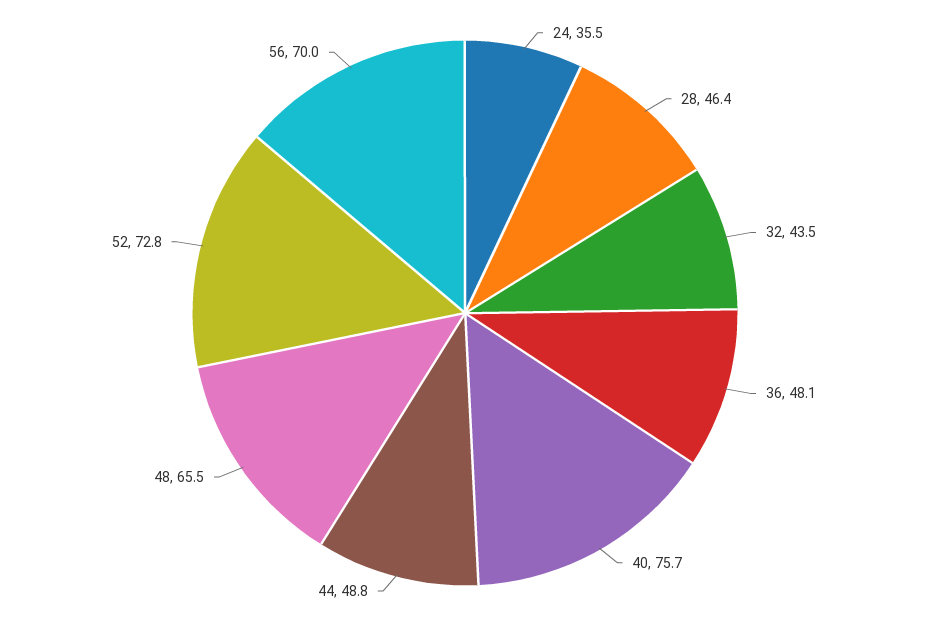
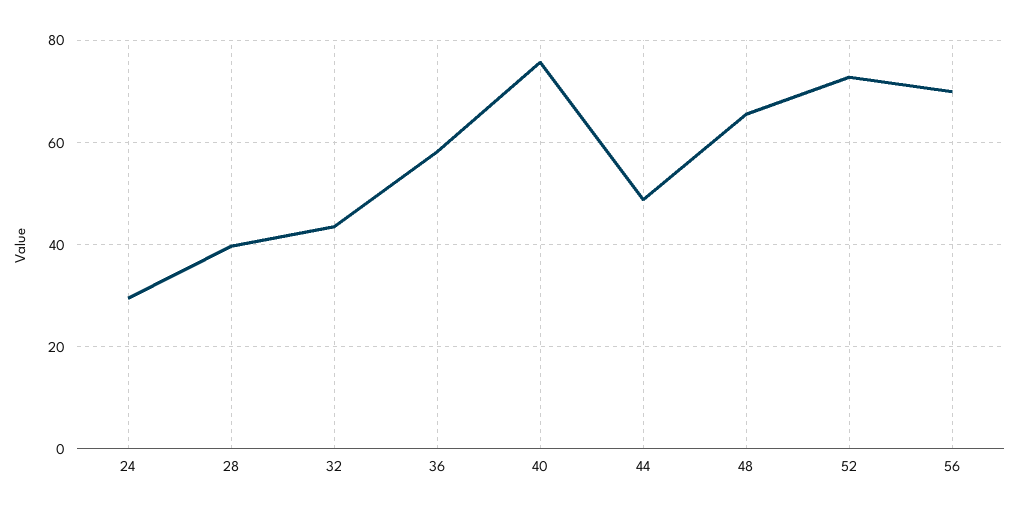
  {
-   "24": 35.5,
+   "24": 30,
-   "28": 46.4,
+   "28": 40,
    "32": 43.5,
-   "36": 48.1,
+   "36": 58,
    "40": 75.7,
    "44": 48.8,
    "48": 65.5,
    "52": 72.8,
    "56": 70
  }

